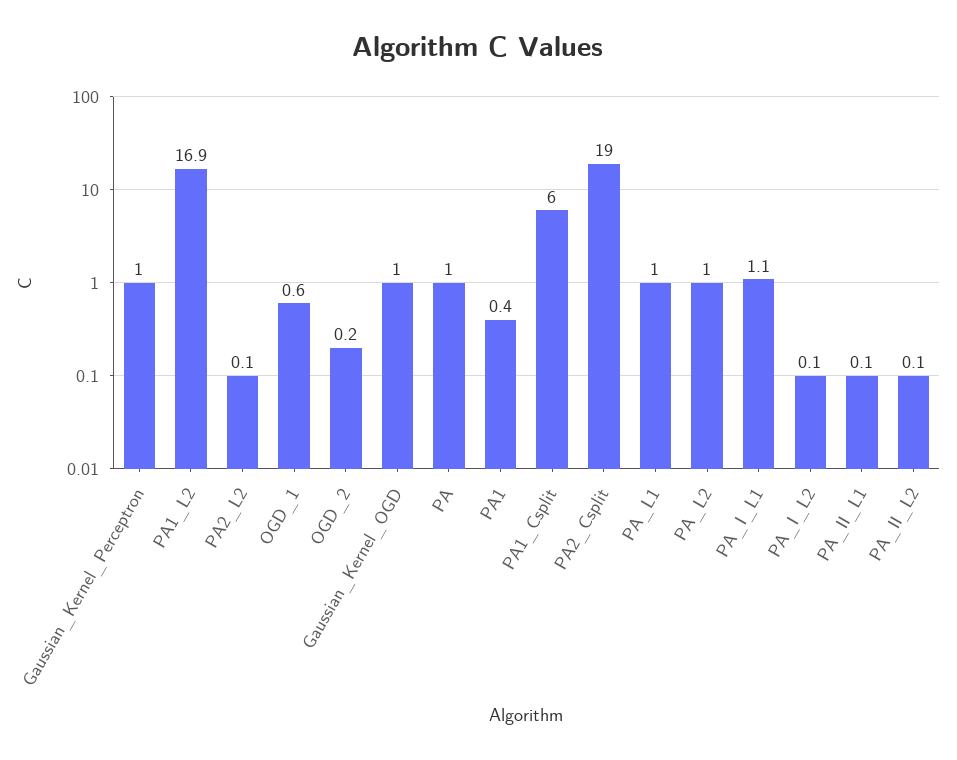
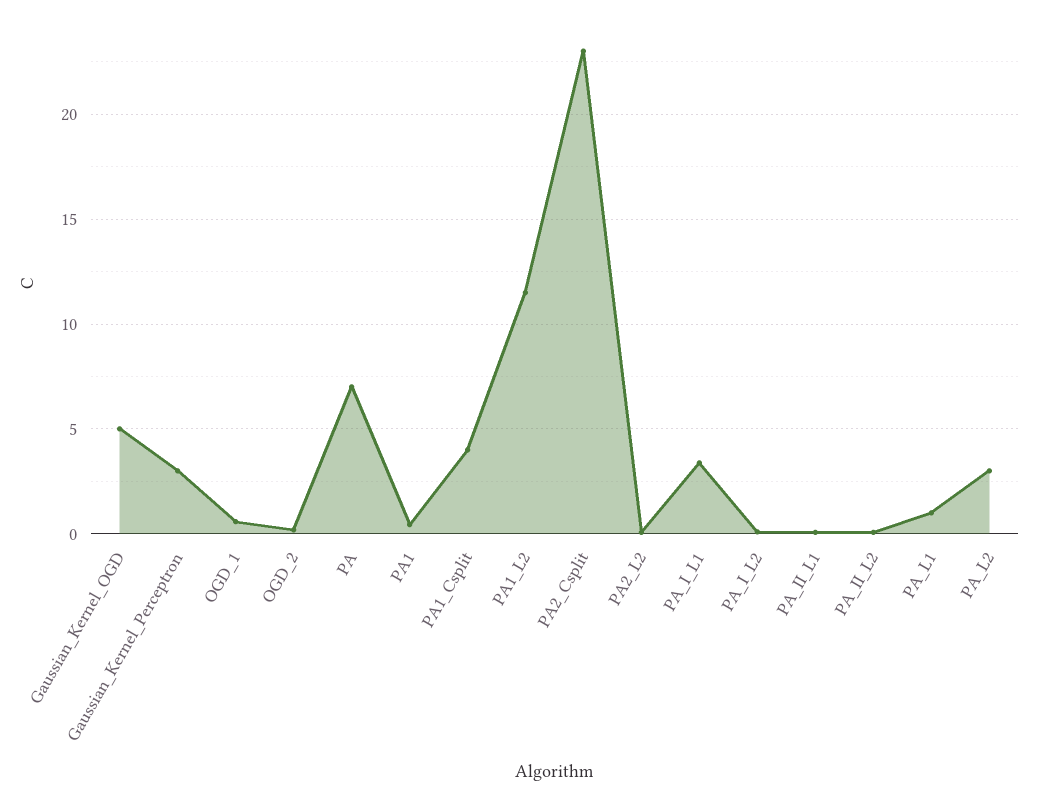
  {
-   "Gaussian_Kernel_Perceptron": 1,
+   "Gaussian_Kernel_Perceptron": 3,
-   "PA1_L2": 16.9,
+   "PA1_L2": 11.5,
    "PA2_L2": 0.1,
    "OGD_1": 0.6,
    "OGD_2": 0.2,
-   "Gaussian_Kernel_OGD": 1,
+   "Gaussian_Kernel_OGD": 5,
-   "PA": 1,
+   "PA": 7,
    "PA1": 0.4,
-   "PA1_Csplit": 6,
+   "PA1_Csplit": 4,
-   "PA2_Csplit": 19,
+   "PA2_Csplit": 23,
    "PA_L1": 1,
-   "PA_L2": 1,
+   "PA_L2": 3,
-   "PA_I_L1": 1.1,
+   "PA_I_L1": 3.5,
    "PA_I_L2": 0.1,
    "PA_II_L1": 0.1,
    "PA_II_L2": 0.1
  }

